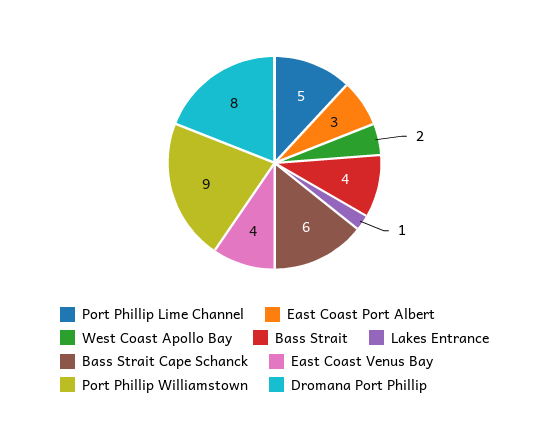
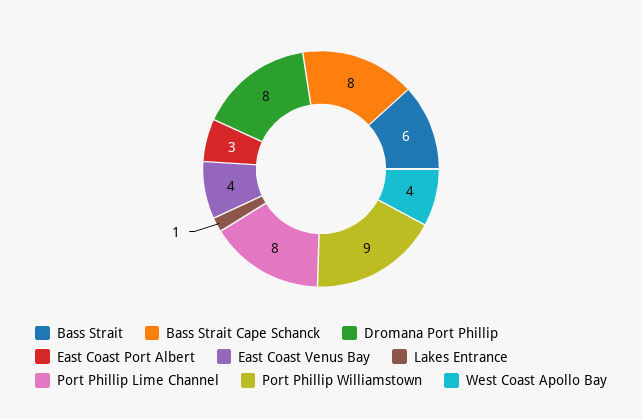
  {
-   "Port Phillip Lime Channel": 5,
+   "Port Phillip Lime Channel": 8,
    "East Coast Port Albert": 3,
-   "West Coast Apollo Bay": 2,
+   "West Coast Apollo Bay": 4,
-   "Bass Strait": 4,
+   "Bass Strait": 6,
    "Lakes Entrance": 1,
-   "Bass Strait Cape Schanck": 6,
+   "Bass Strait Cape Schanck": 8,
    "East Coast Venus Bay": 4,
    "Port Phillip Williamstown": 9,
    "Dromana Port Phillip": 8
  }

